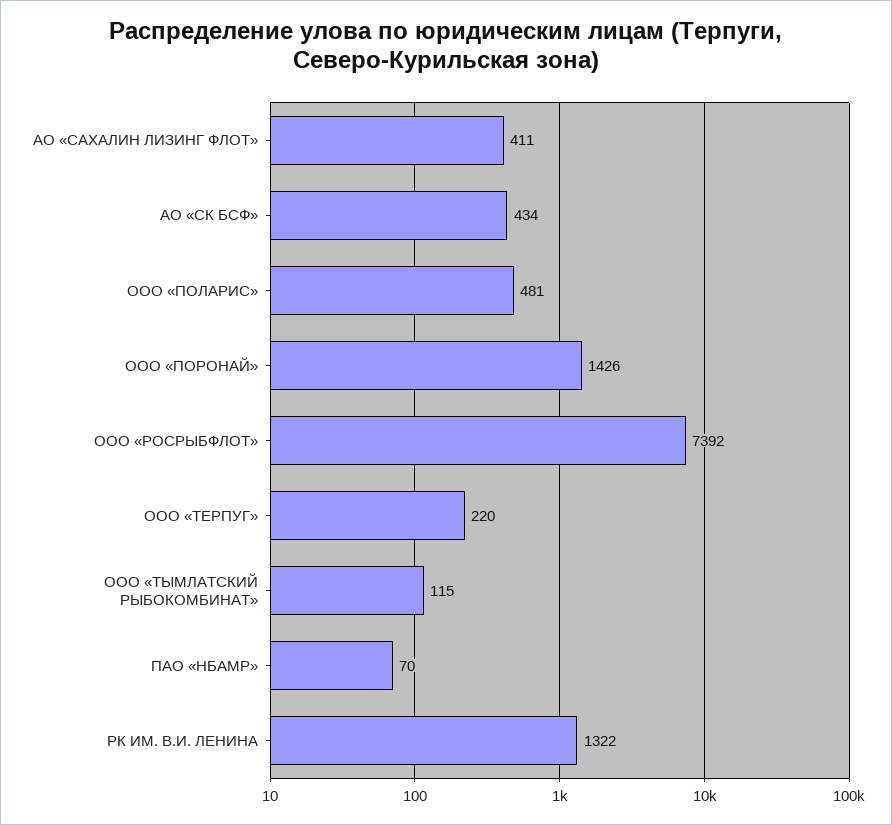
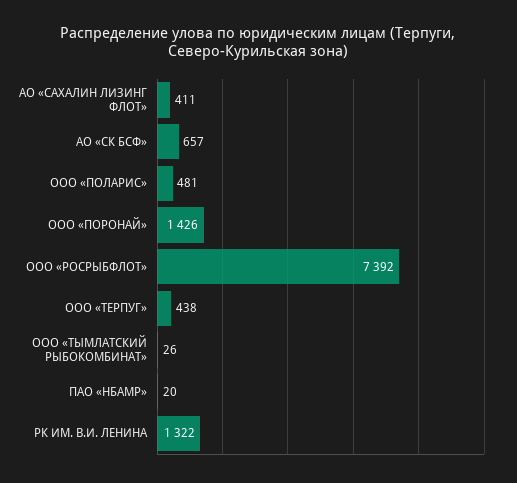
  {
    "АО «САХАЛИН ЛИЗИНГ ФЛОТ»": 411,
-   "АО «СК БСФ»": 434,
+   "АО «СК БСФ»": 657,
    "ООО «ПОЛАРИС»": 481,
    "ООО «ПОРОНАЙ»": 1426,
    "ООО «РОСРЫБФЛОТ»": 7392,
-   "ООО «ТЕРПУГ»": 220,
+   "ООО «ТЕРПУГ»": 438,
-   "ООО «ТЫМЛАТСКИЙ РЫБОКОМБИНАТ»": 115,
+   "ООО «ТЫМЛАТСКИЙ РЫБОКОМБИНАТ»": 26,
-   "ПАО «НБАМР»": 70,
+   "ПАО «НБАМР»": 20,
    "РК ИМ. В.И. ЛЕНИНА": 1322
  }

